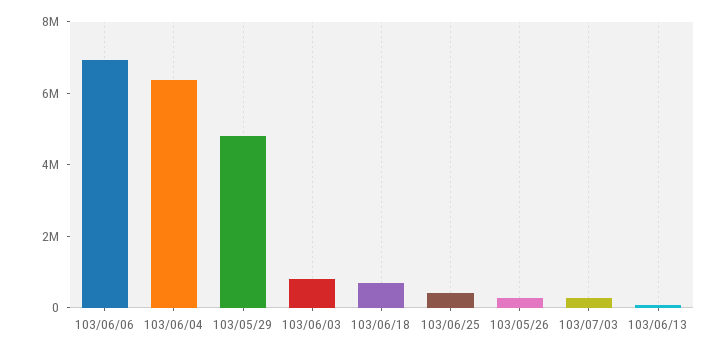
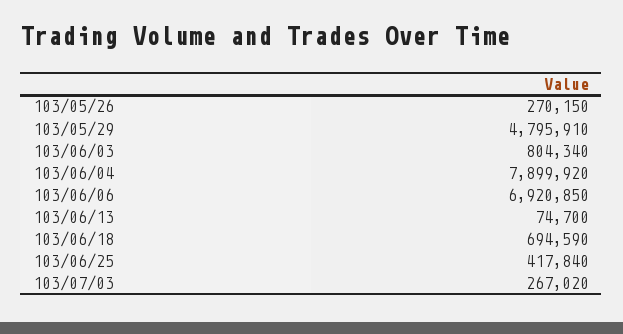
  {
    "103/06/06": 6920850,
-   "103/06/04": 6500000,
+   "103/06/04": 7899920,
    "103/05/29": 4795910,
    "103/06/03": 804340,
    "103/06/18": 694590,
    "103/06/25": 417840,
    "103/05/26": 270150,
    "103/07/03": 267020,
    "103/06/13": 74700
  }

